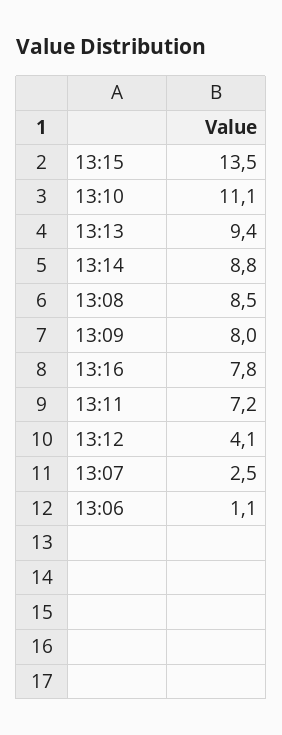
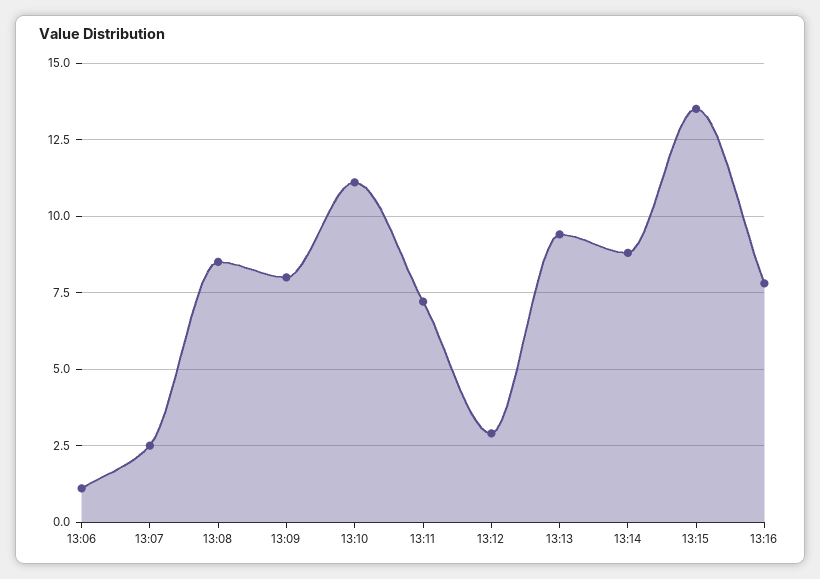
  {
    "13:15": 13.5,
    "13:10": 11.1,
    "13:13": 9.4,
    "13:14": 8.8,
    "13:08": 8.5,
    "13:09": 8,
    "13:16": 7.8,
    "13:11": 7.2,
-   "13:12": 4.1,
+   "13:12": 3,
    "13:07": 2.5,
    "13:06": 1.1
  }

